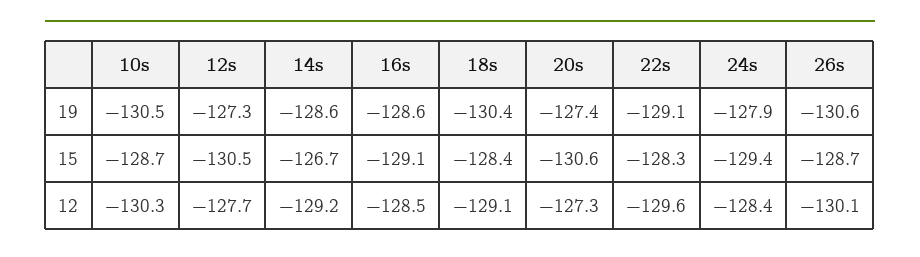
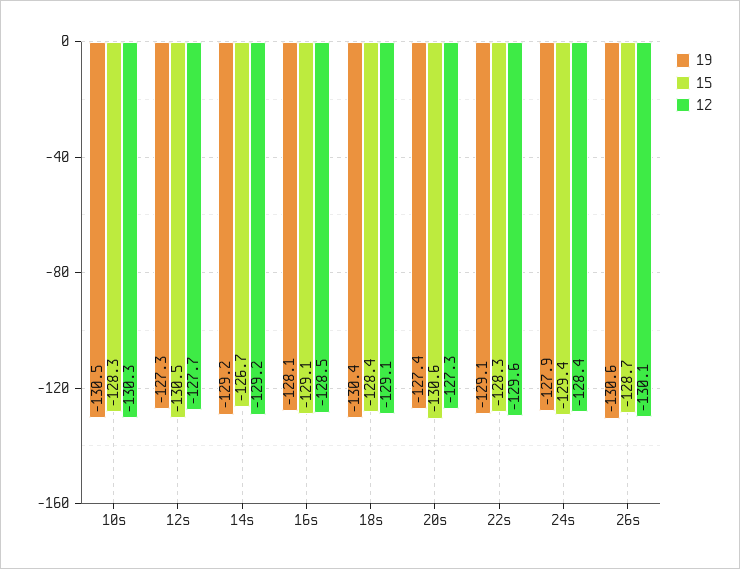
  {
    "19": {
      "10s": -130.5,
      "12s": -127.3,
-     "14s": -128.6,
+     "14s": -129.2,
-     "16s": -128.6,
+     "16s": -128.1,
      "18s": -130.4,
      "20s": -127.4,
      "22s": -129.1,
      "24s": -127.9,
      "26s": -130.6
    },
    "15": {
-     "10s": -128.7,
+     "10s": -128.3,
      "12s": -130.5,
      "14s": -126.7,
      "16s": -129.1,
      "18s": -128.4,
      "20s": -130.6,
      "22s": -128.3,
      "24s": -129.4,
      "26s": -128.7
    },
    "12": {
      "10s": -130.3,
      "12s": -127.7,
      "14s": -129.2,
      "16s": -128.5,
      "18s": -129.1,
      "20s": -127.3,
      "22s": -129.6,
      "24s": -128.4,
      "26s": -130.1
    }
  }

